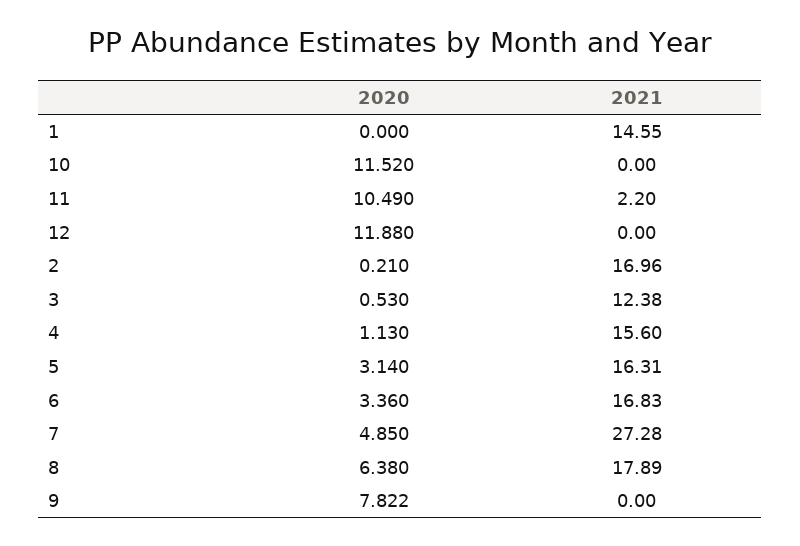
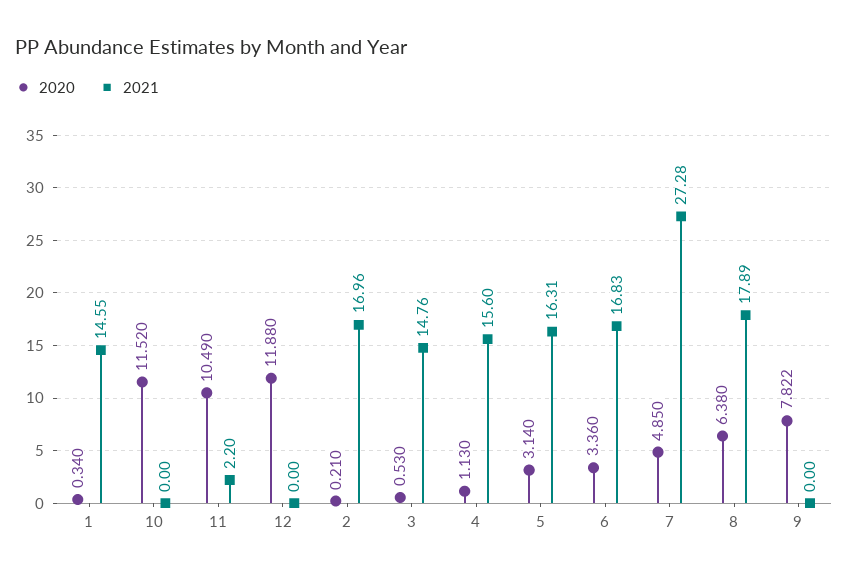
  {
    "2020": {
-     "1": 0,
+     "1": 0.34,
      "10": 11.52,
      "11": 10.49,
      "12": 11.88,
      "2": 0.21,
      "3": 0.53,
      "4": 1.13,
      "5": 3.14,
      "6": 3.36,
      "7": 4.85,
      "8": 6.38,
      "9": 7.822
    },
    "2021": {
      "1": 14.55,
      "10": 0,
      "11": 2.2,
      "12": 0,
      "2": 16.96,
-     "3": 12.38,
+     "3": 14.76,
      "4": 15.6,
      "5": 16.31,
      "6": 16.83,
      "7": 27.28,
      "8": 17.89,
      "9": 0
    }
  }

